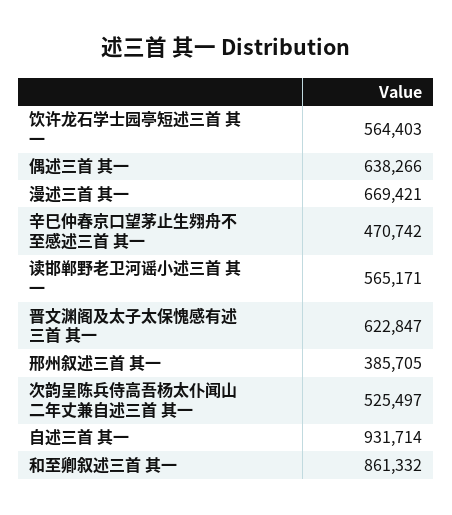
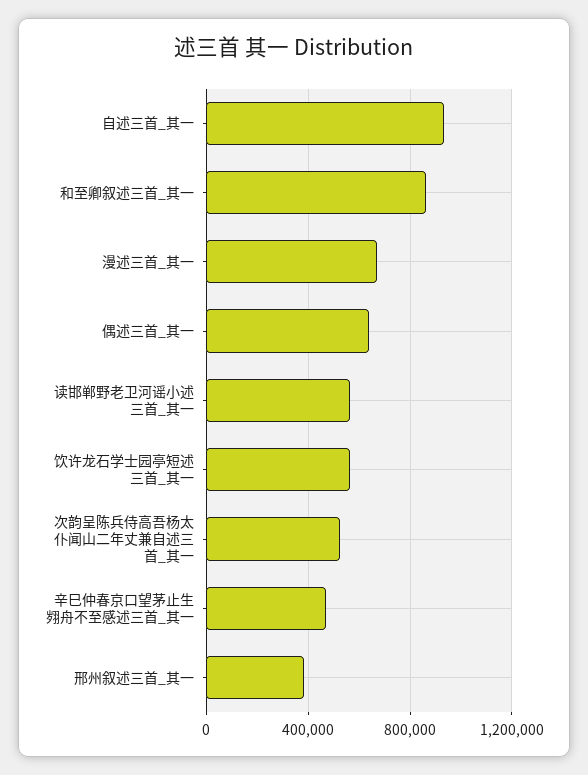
  {
    "饮许龙石学士园亭短述三首 其一": 564403,
    "偶述三首 其一": 638266,
    "漫述三首 其一": 669421,
    "辛巳仲春京口望茅止生翙舟不至感述三首 其一": 470742,
    "读邯郸野老卫河谣小述三首 其一": 565171,
-   "晋文渊阁及太子太保愧感有述三首 其一": 622847,
    "邢州叙述三首 其一": 385705,
    "次韵呈陈兵侍高吾杨太仆闻山二年丈兼自述三首 其一": 525497,
    "自述三首 其一": 931714,
    "和至卿叙述三首 其一": 861332
  }

